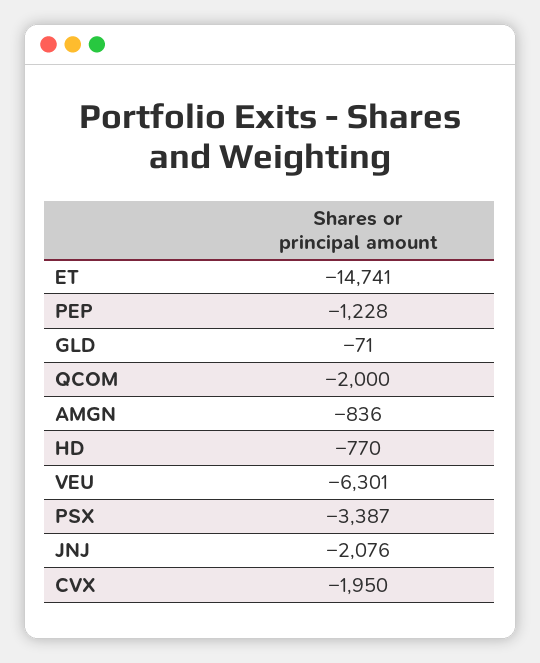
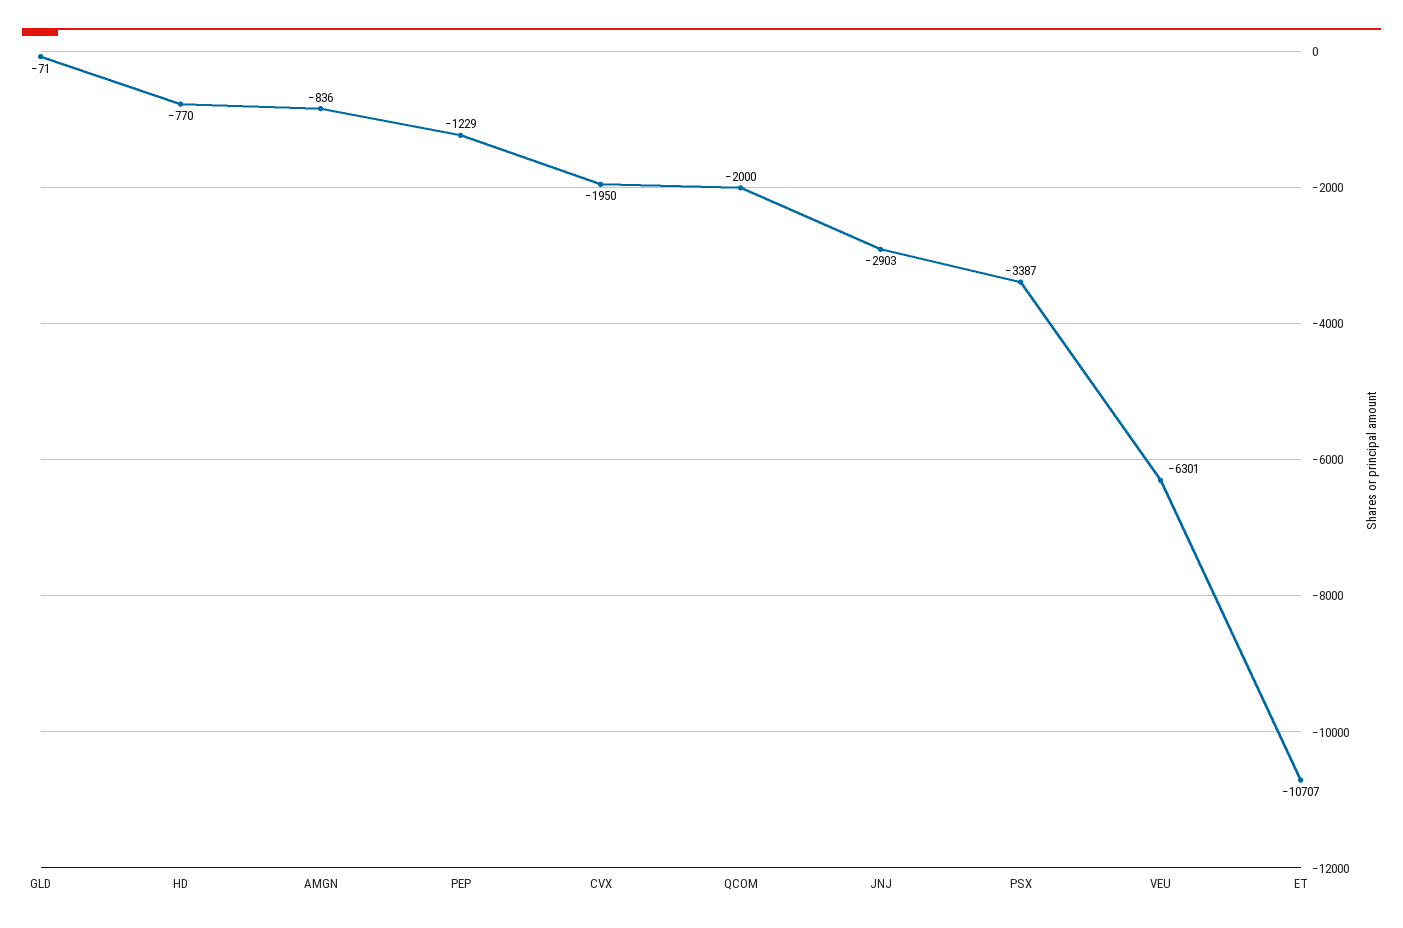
  {
-   "ET": -14741,
+   "ET": -10707,
-   "PEP": -1228,
+   "PEP": -1229,
    "GLD": -71,
    "QCOM": -2000,
    "AMGN": -836,
    "HD": -770,
    "VEU": -6301,
    "PSX": -3387,
-   "JNJ": -2076,
+   "JNJ": -2903,
    "CVX": -1950
  }

